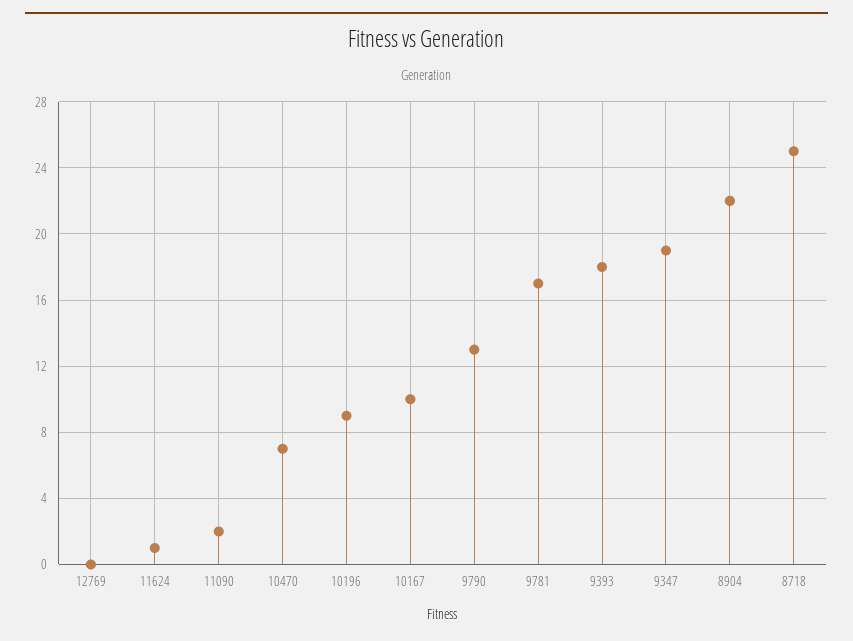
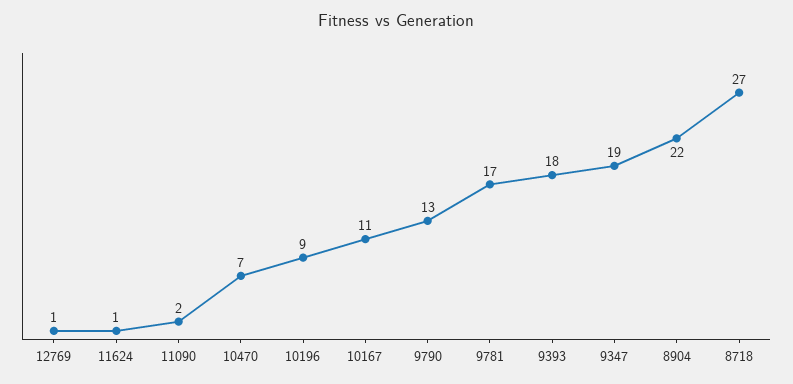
  {
-   "12769": 0,
+   "12769": 1,
    "11624": 1,
    "11090": 2,
    "10470": 7,
    "10196": 9,
-   "10167": 10,
+   "10167": 11,
    "9790": 13,
    "9781": 17,
    "9393": 18,
    "9347": 19,
    "8904": 22,
-   "8718": 25
+   "8718": 27
  }

